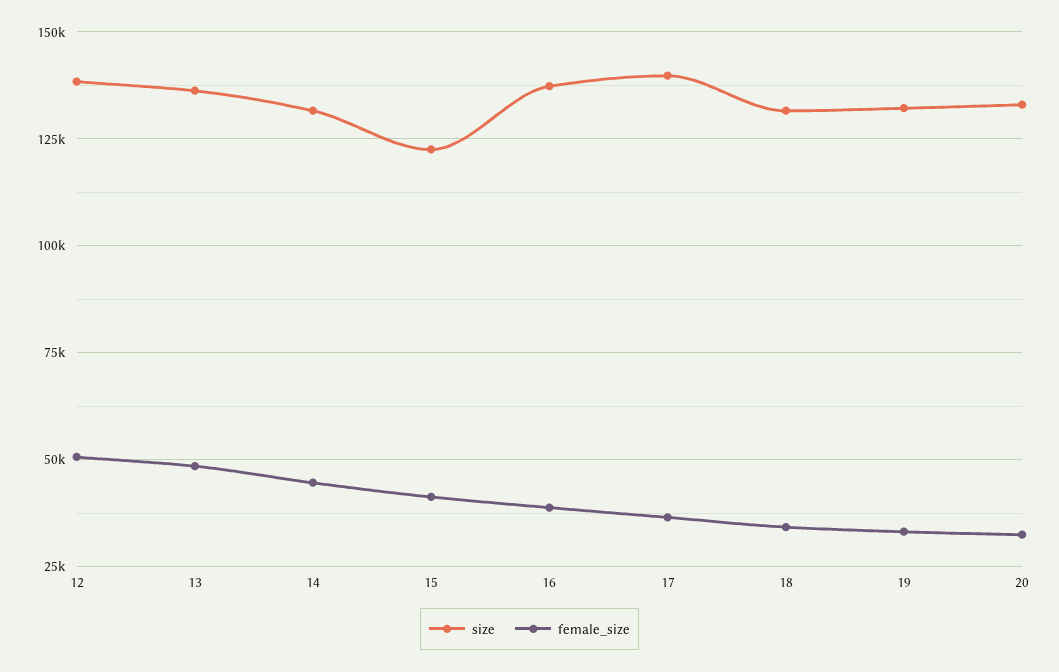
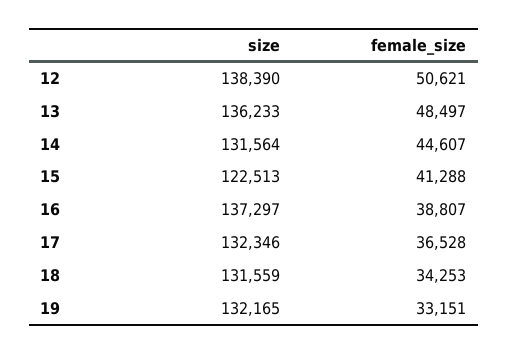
  {
    "size": {
      "12": 138390,
      "13": 136233,
      "14": 131564,
      "15": 122513,
      "16": 137297,
-     "17": 140000,
+     "17": 132346,
      "18": 131559,
-     "19": 132165,
+     "19": 132165
-     "20": 132500
    },
    "female_size": {
      "12": 50621,
      "13": 48497,
      "14": 44607,
      "15": 41288,
      "16": 38807,
      "17": 36528,
      "18": 34253,
-     "19": 33151,
+     "19": 33151
-     "20": 32500
    }
  }

